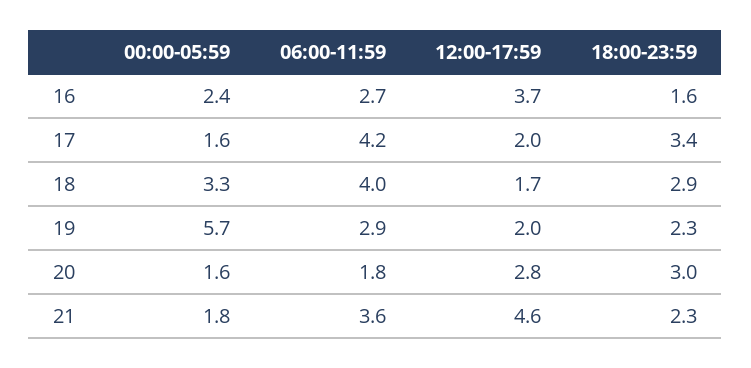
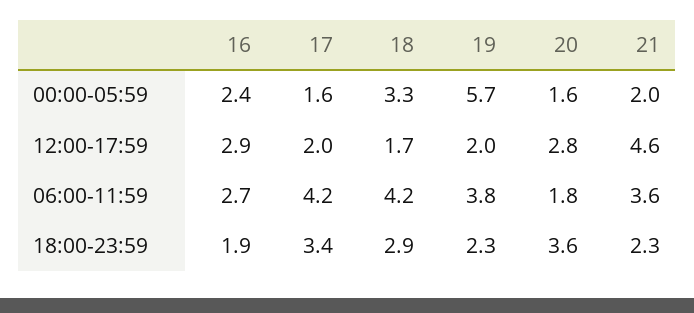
  {
    "00:00-05:59": {
      "16": 2.4,
      "17": 1.6,
      "18": 3.3,
      "19": 5.7,
      "20": 1.6,
-     "21": 1.8
+     "21": 2
    },
    "06:00-11:59": {
      "16": 2.7,
      "17": 4.2,
-     "18": 4,
+     "18": 4.2,
-     "19": 2.9,
+     "19": 3.8,
      "20": 1.8,
      "21": 3.6
    },
    "12:00-17:59": {
-     "16": 3.7,
+     "16": 2.9,
      "17": 2,
      "18": 1.7,
      "19": 2,
      "20": 2.8,
      "21": 4.6
    },
    "18:00-23:59": {
-     "16": 1.6,
+     "16": 1.9,
      "17": 3.4,
      "18": 2.9,
      "19": 2.3,
-     "20": 3,
+     "20": 3.6,
      "21": 2.3
    }
  }

